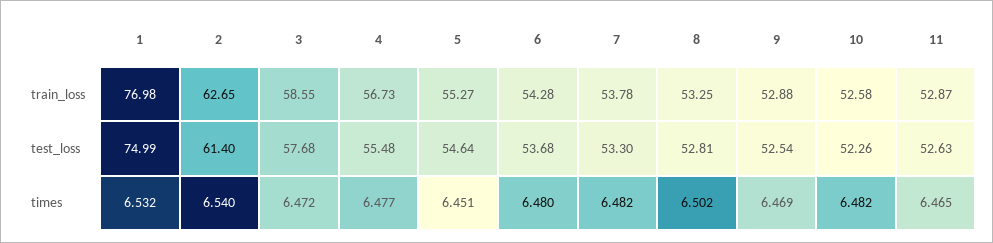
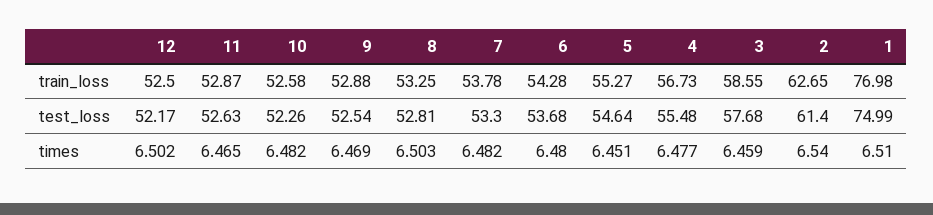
  {
    "1": {
      "train_loss": 76.98,
      "test_loss": 74.99,
-     "times": 6.532
+     "times": 6.51
    },
    "2": {
      "train_loss": 62.65,
      "test_loss": 61.4,
      "times": 6.54
    },
    "3": {
      "train_loss": 58.55,
      "test_loss": 57.68,
-     "times": 6.472
+     "times": 6.459
    },
    "4": {
      "train_loss": 56.73,
      "test_loss": 55.48,
      "times": 6.477
    },
    "5": {
      "train_loss": 55.27,
      "test_loss": 54.64,
      "times": 6.451
    },
    "6": {
      "train_loss": 54.28,
      "test_loss": 53.68,
      "times": 6.48
    },
    "7": {
      "train_loss": 53.78,
      "test_loss": 53.3,
      "times": 6.482
    },
    "8": {
      "train_loss": 53.25,
      "test_loss": 52.81,
-     "times": 6.502
+     "times": 6.503
    },
    "9": {
      "train_loss": 52.88,
      "test_loss": 52.54,
      "times": 6.469
    },
    "10": {
      "train_loss": 52.58,
      "test_loss": 52.26,
      "times": 6.482
    },
    "11": {
      "train_loss": 52.87,
      "test_loss": 52.63,
      "times": 6.465
-   }
+   },
+   "12": {
+     "train_loss": 52.5,
+     "test_loss": 52.17,
+     "times": 6.502
+   }
  }

